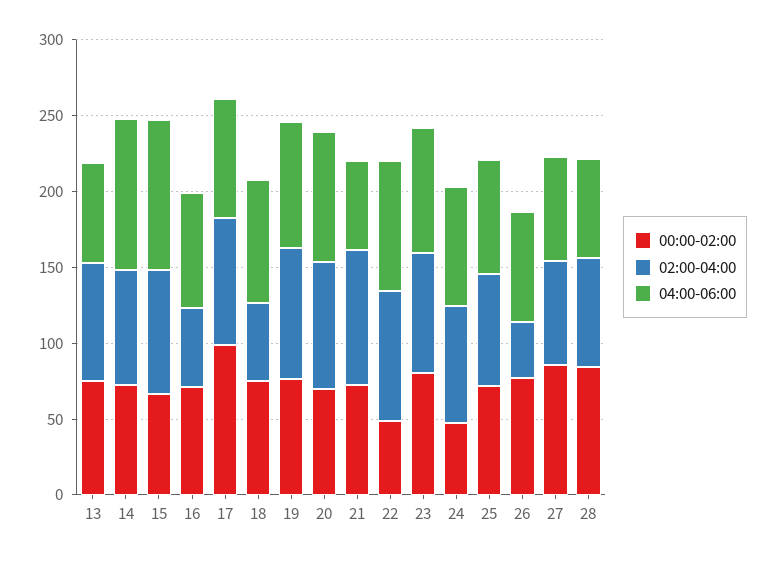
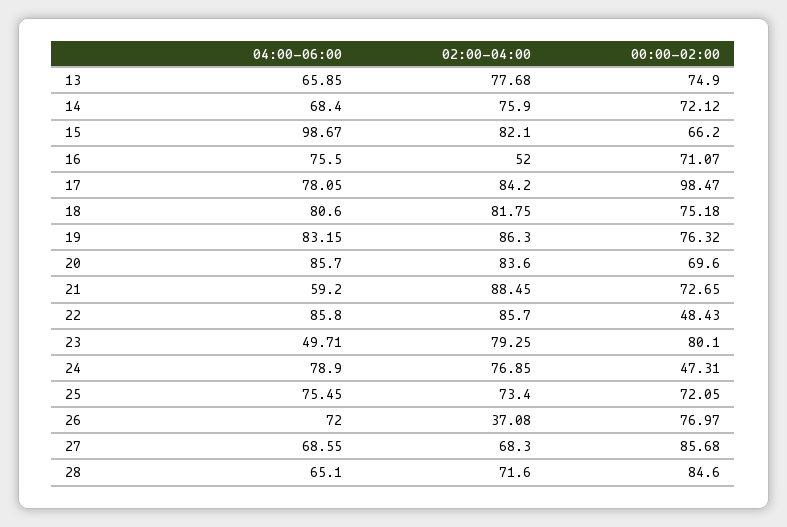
  {
    "00:00-02:00": {
      "13": 74.9,
      "14": 72.12,
      "15": 66.2,
      "16": 71.07,
      "17": 98.47,
      "18": 75.18,
      "19": 76.32,
      "20": 69.6,
      "21": 72.65,
      "22": 48.43,
      "23": 80.1,
      "24": 47.31,
      "25": 72.05,
      "26": 76.97,
      "27": 85.68,
      "28": 84.6
    },
    "02:00-04:00": {
      "13": 77.68,
      "14": 75.9,
      "15": 82.1,
      "16": 52,
      "17": 84.2,
-     "18": 50,
+     "18": 81.75,
      "19": 86.3,
      "20": 83.6,
      "21": 88.45,
      "22": 85.7,
      "23": 79.25,
      "24": 76.85,
      "25": 73.4,
      "26": 37.08,
      "27": 68.3,
      "28": 71.6
    },
    "04:00-06:00": {
      "13": 65.85,
-     "14": 100,
+     "14": 68.4,
      "15": 98.67,
      "16": 75.5,
      "17": 78.05,
      "18": 80.6,
      "19": 83.15,
      "20": 85.7,
      "21": 59.2,
      "22": 85.8,
-     "23": 80,
+     "23": 49.71,
      "24": 78.9,
      "25": 75.45,
      "26": 72,
      "27": 68.55,
      "28": 65.1
    }
  }

